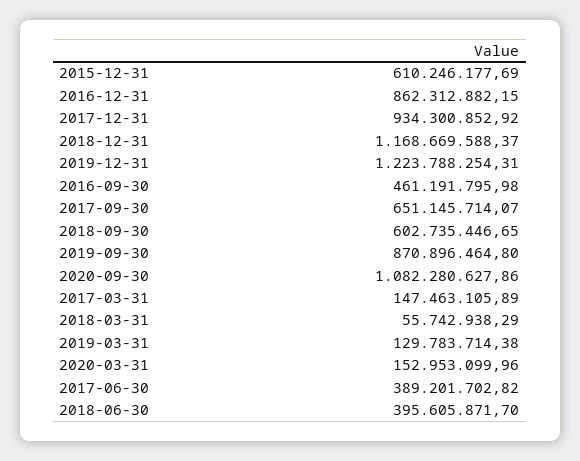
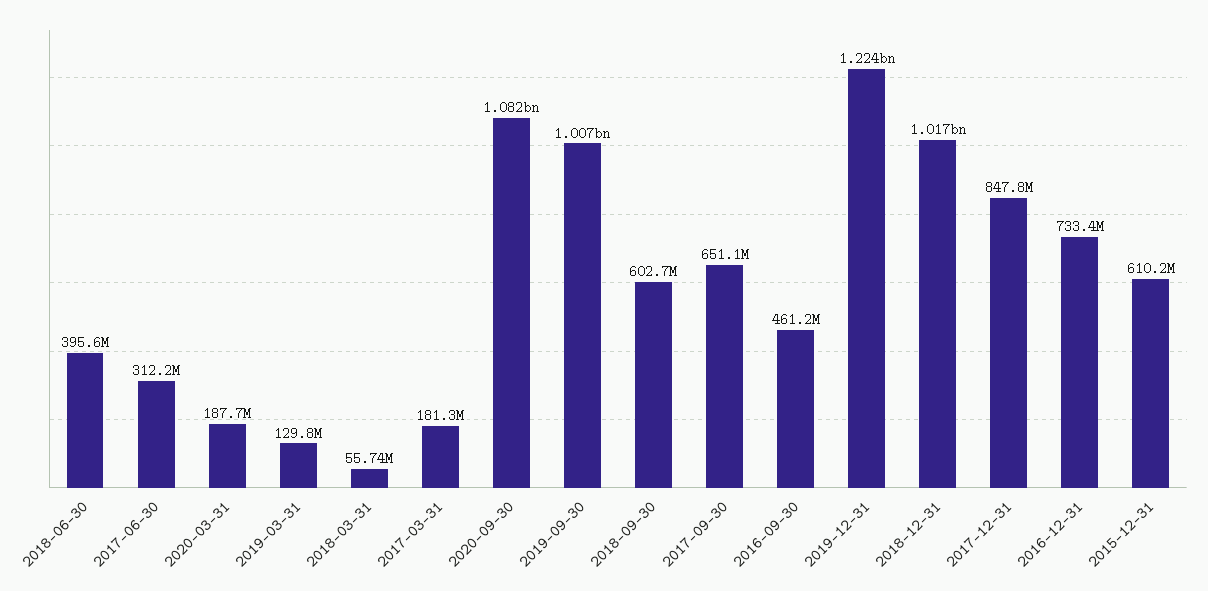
  {
    "2015-12-31": 610246177.69,
-   "2016-12-31": 862312882.15,
+   "2016-12-31": 733400000,
-   "2017-12-31": 934300852.92,
+   "2017-12-31": 847800000,
-   "2018-12-31": 1168669588.37,
+   "2018-12-31": 1017000000,
    "2019-12-31": 1223788254.31,
    "2016-09-30": 461191795.98,
    "2017-09-30": 651145714.07,
    "2018-09-30": 602735446.65,
-   "2019-09-30": 870896464.8,
+   "2019-09-30": 1007000000,
    "2020-09-30": 1082280627.86,
-   "2017-03-31": 147463105.89,
+   "2017-03-31": 181300000,
    "2018-03-31": 55742938.29,
    "2019-03-31": 129783714.38,
-   "2020-03-31": 152953099.96,
+   "2020-03-31": 187700000,
-   "2017-06-30": 389201702.82,
+   "2017-06-30": 312200000,
    "2018-06-30": 395605871.7
  }

